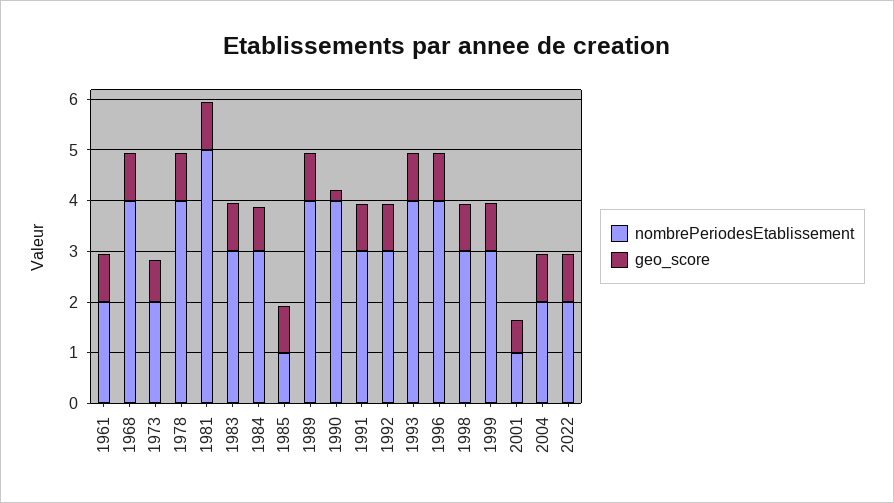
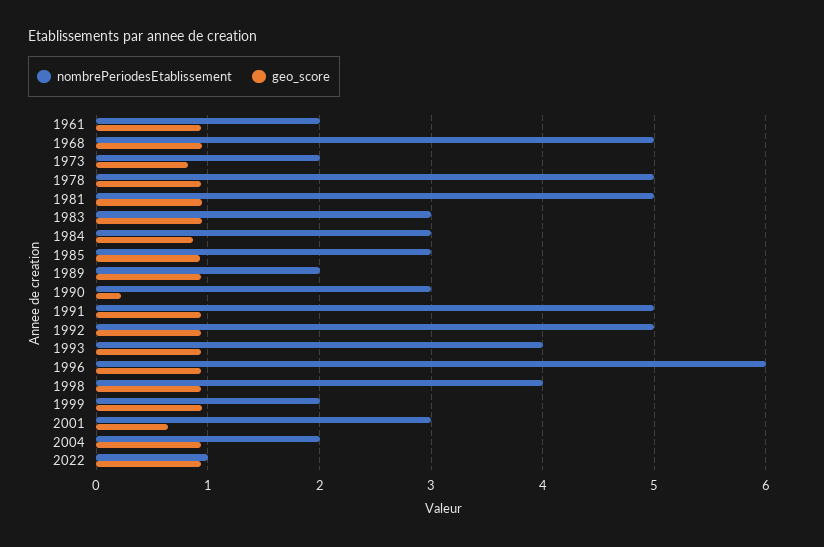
  {
    "nombrePeriodesEtablissement": {
      "1961": 2,
-     "1968": 4,
+     "1968": 5,
      "1973": 2,
-     "1978": 4,
+     "1978": 5,
      "1981": 5,
      "1983": 3,
      "1984": 3,
-     "1985": 1,
+     "1985": 3,
-     "1989": 4,
+     "1989": 2,
-     "1990": 4,
+     "1990": 3,
-     "1991": 3,
+     "1991": 5,
-     "1992": 3,
+     "1992": 5,
      "1993": 4,
-     "1996": 4,
+     "1996": 6,
-     "1998": 3,
+     "1998": 4,
-     "1999": 3,
+     "1999": 2,
-     "2001": 1,
+     "2001": 3,
      "2004": 2,
-     "2022": 2
+     "2022": 1
    },
    "geo_score": {
      "1961": 0.9,
      "1968": 1,
      "1973": 0.8,
      "1978": 0.9,
      "1981": 1,
      "1983": 1,
      "1984": 0.9,
      "1985": 0.9,
      "1989": 0.9,
      "1990": 0.2,
      "1991": 0.9,
      "1992": 0.9,
      "1993": 0.9,
      "1996": 0.9,
      "1998": 0.9,
      "1999": 1,
      "2001": 0.6,
      "2004": 0.9,
      "2022": 0.9
    }
  }

